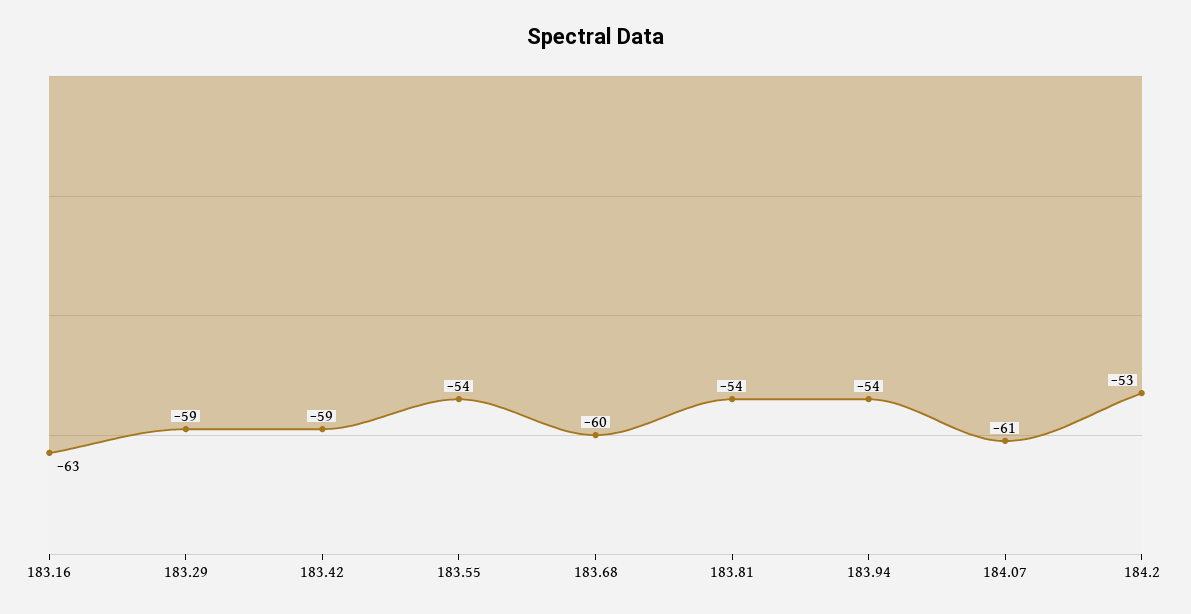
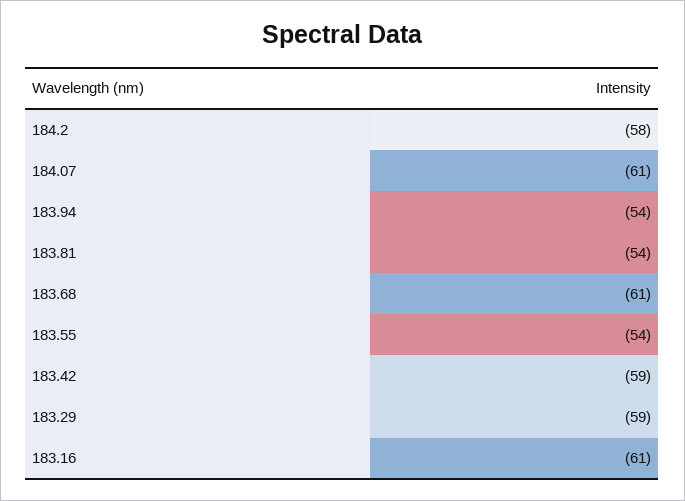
  {
-   "183.16": -63,
+   "183.16": -61,
    "183.29": -59,
    "183.42": -59,
    "183.55": -54,
-   "183.68": -60,
+   "183.68": -61,
    "183.81": -54,
    "183.94": -54,
    "184.07": -61,
-   "184.2": -53
+   "184.2": -58
  }

